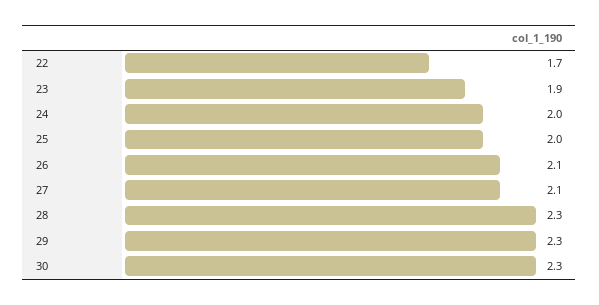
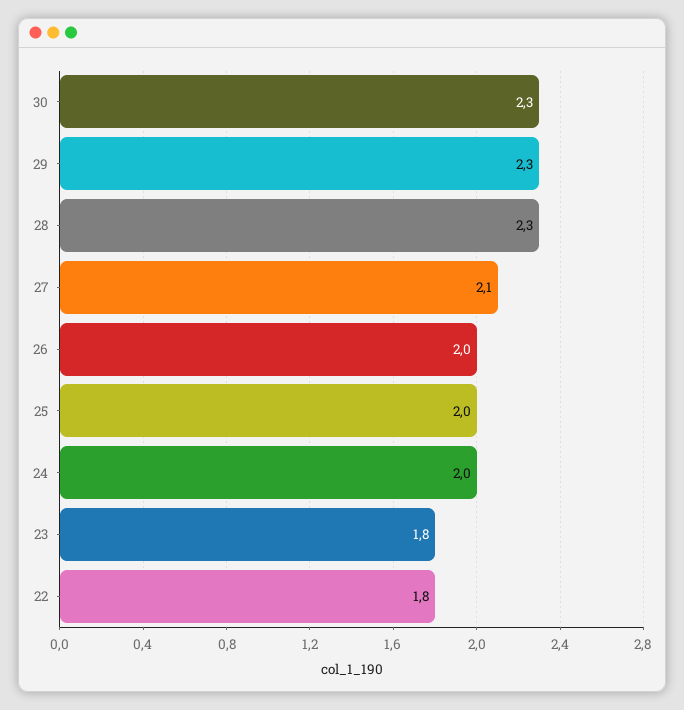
  {
-   "22": 1.7,
+   "22": 1.8,
-   "23": 1.9,
+   "23": 1.8,
    "24": 2,
    "25": 2,
-   "26": 2.1,
+   "26": 2,
    "27": 2.1,
    "28": 2.3,
    "29": 2.3,
    "30": 2.3
  }

